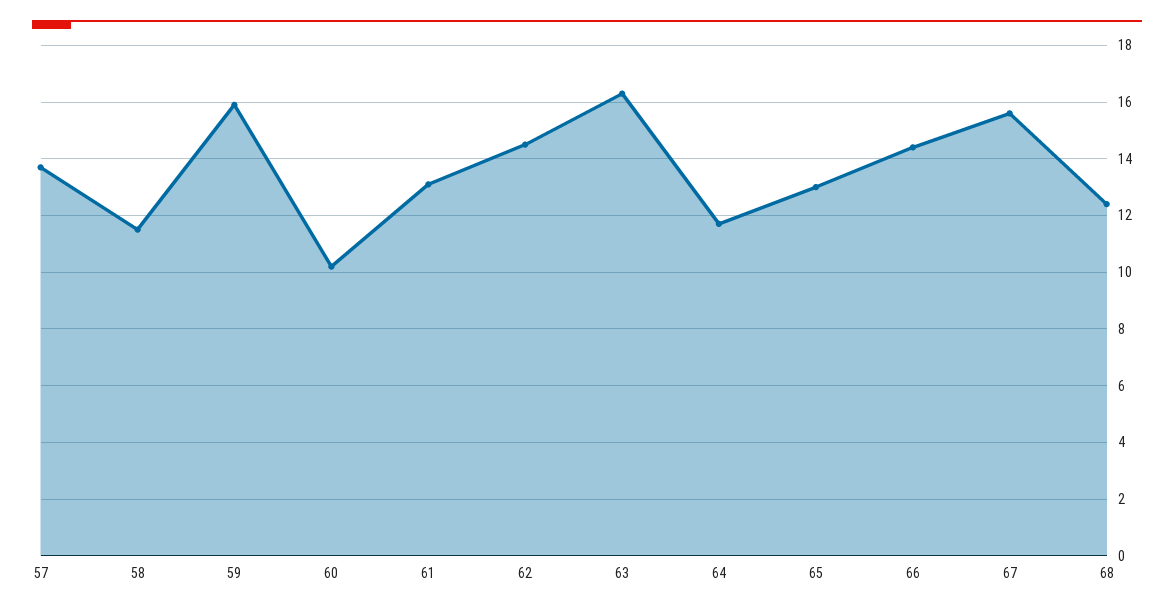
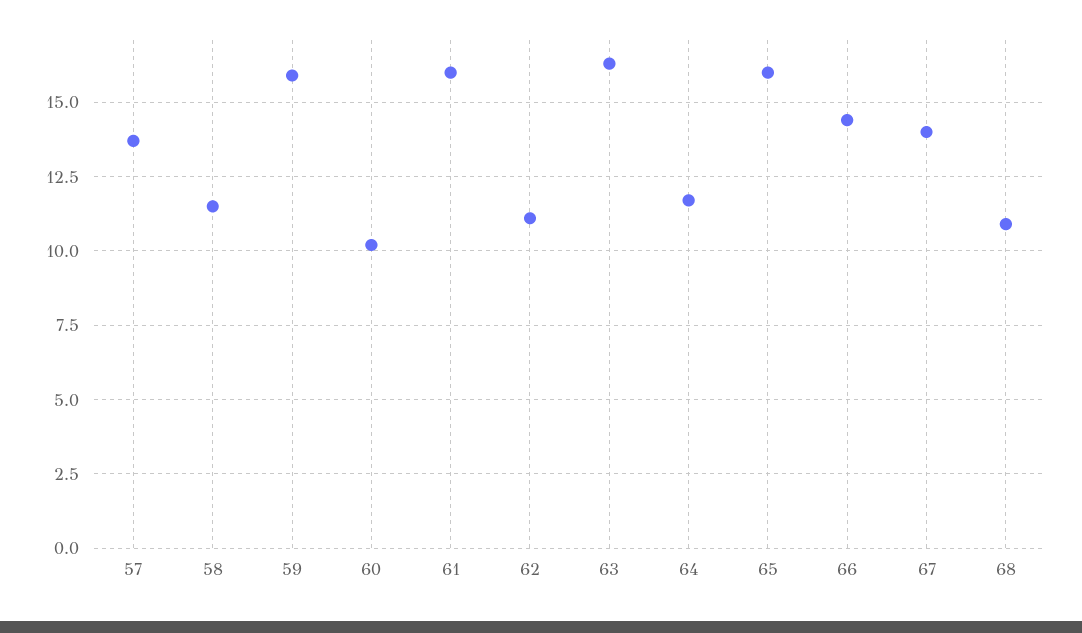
  {
    "57": 13.5,
    "58": 11.5,
    "59": 16,
    "60": 10,
-   "61": 13,
+   "61": 16,
-   "62": 14.5,
+   "62": 11,
    "63": 16.5,
    "64": 11.5,
-   "65": 13,
+   "65": 16,
    "66": 14.5,
-   "67": 15.5,
+   "67": 14,
-   "68": 12.5
+   "68": 11
  }

